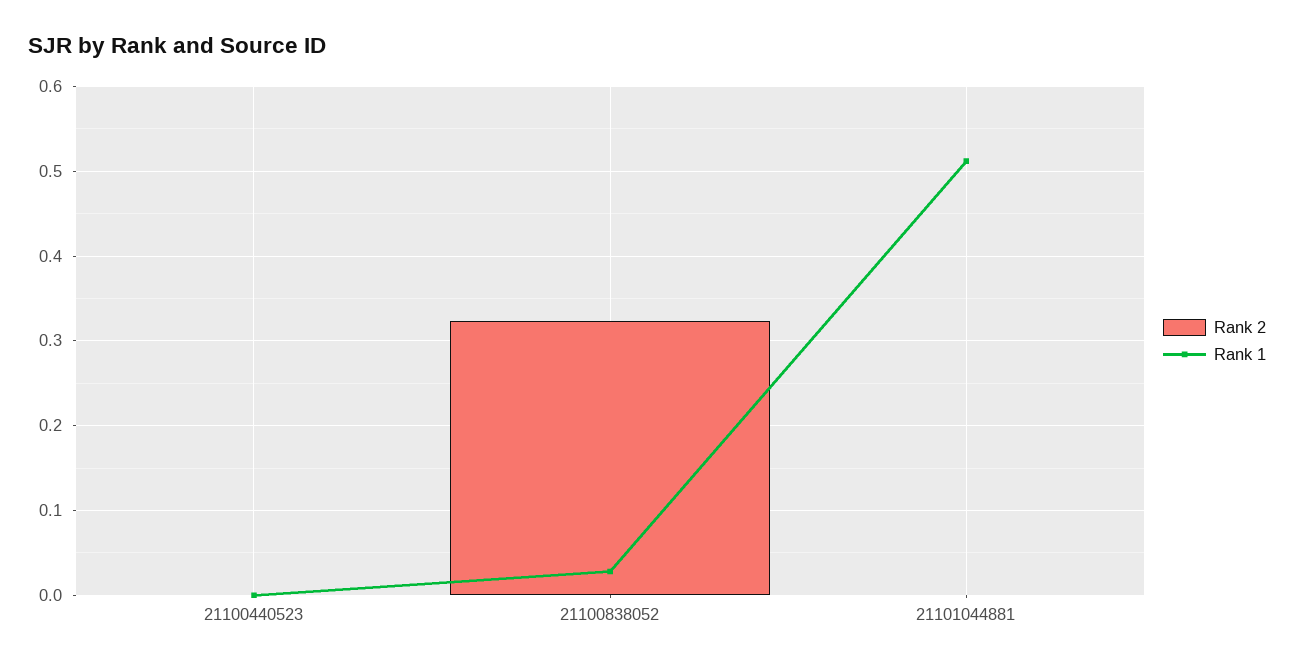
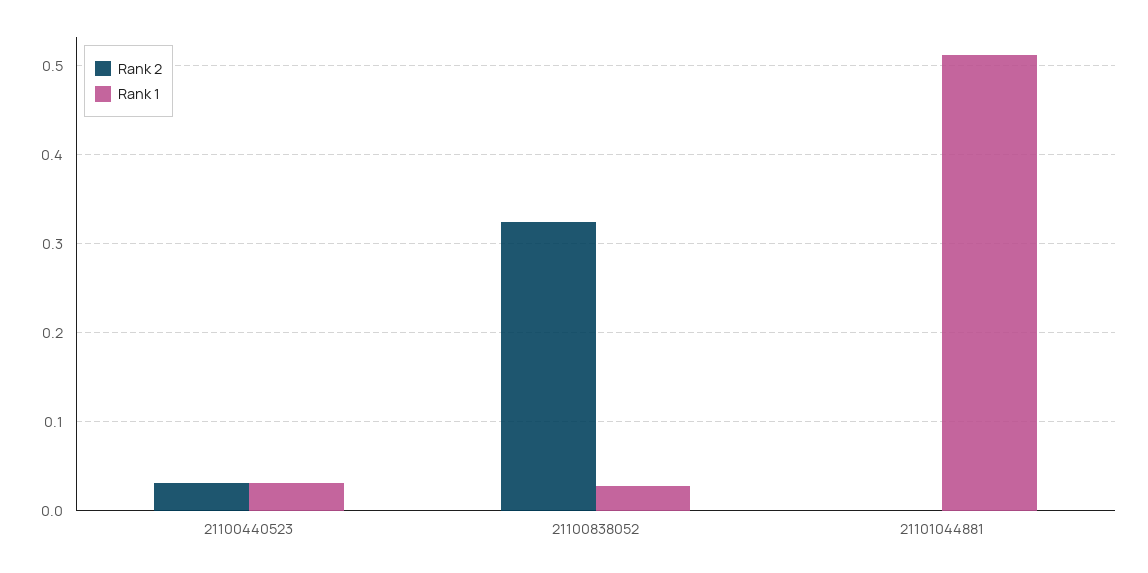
  {
    "Rank 2": {
-     "21100440523": 0,
+     "21100440523": 0.03,
      "21100838052": 0.32,
      "21101044881": 0
    },
    "Rank 1": {
-     "21100440523": 0,
+     "21100440523": 0.03,
      "21100838052": 0.03,
      "21101044881": 0.51
    }
  }

